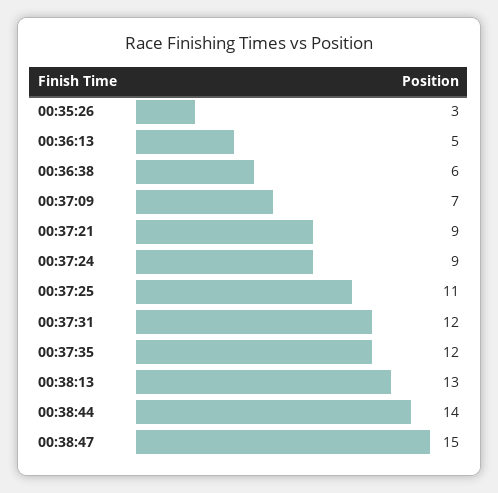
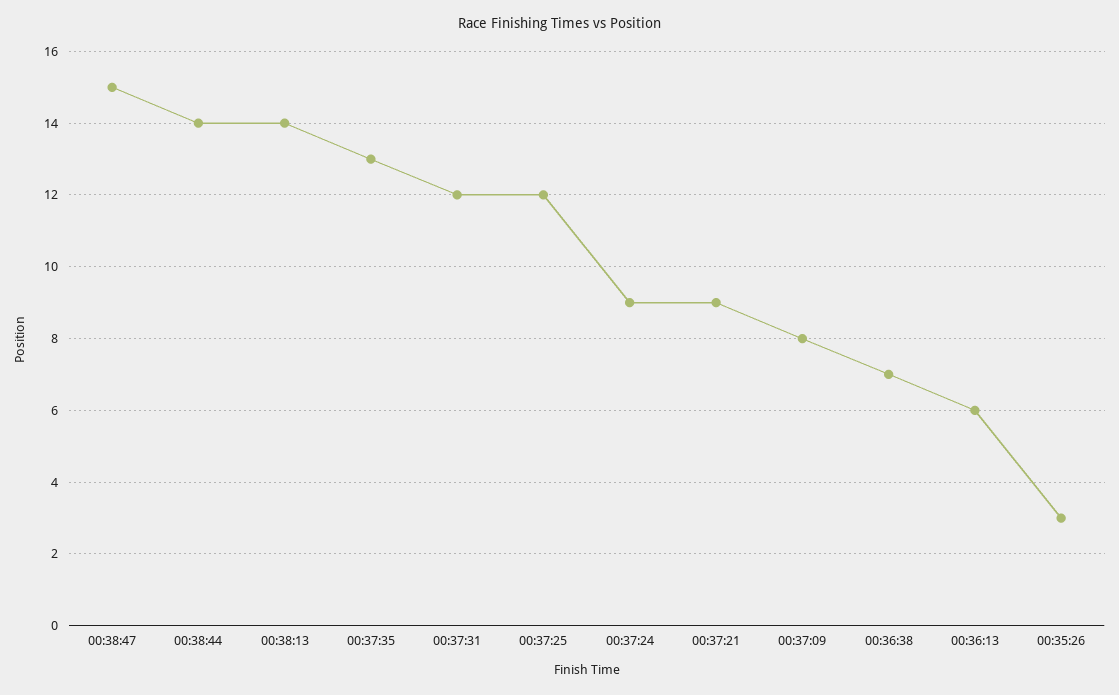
  {
    "00:35:26": 3,
-   "00:36:13": 5,
+   "00:36:13": 6,
-   "00:36:38": 6,
+   "00:36:38": 7,
-   "00:37:09": 7,
+   "00:37:09": 8,
    "00:37:21": 9,
    "00:37:24": 9,
-   "00:37:25": 11,
+   "00:37:25": 12,
    "00:37:31": 12,
-   "00:37:35": 12,
+   "00:37:35": 13,
-   "00:38:13": 13,
+   "00:38:13": 14,
    "00:38:44": 14,
    "00:38:47": 15
  }

